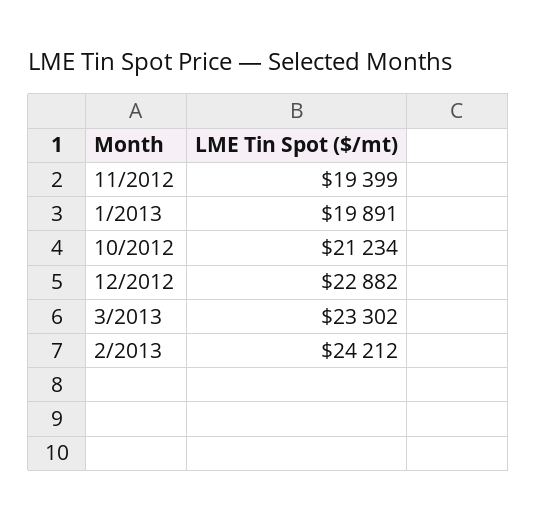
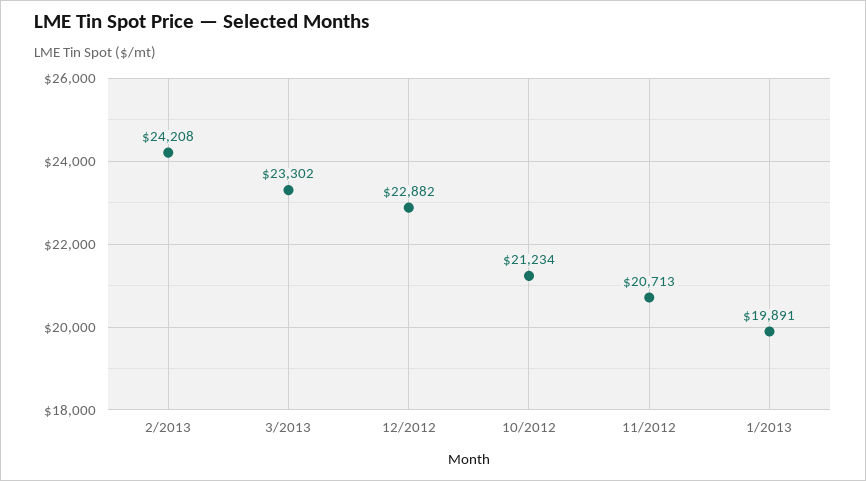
  {
-   "11/2012": 19399,
+   "11/2012": 20713,
    "1/2013": 19891,
    "10/2012": 21234,
    "12/2012": 22882,
    "3/2013": 23302,
-   "2/2013": 24212
+   "2/2013": 24208
  }

